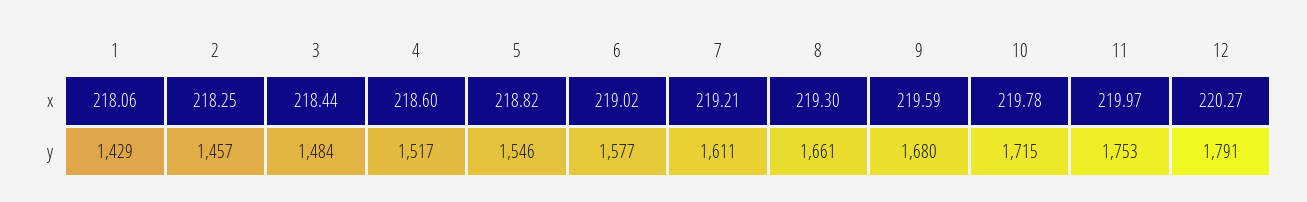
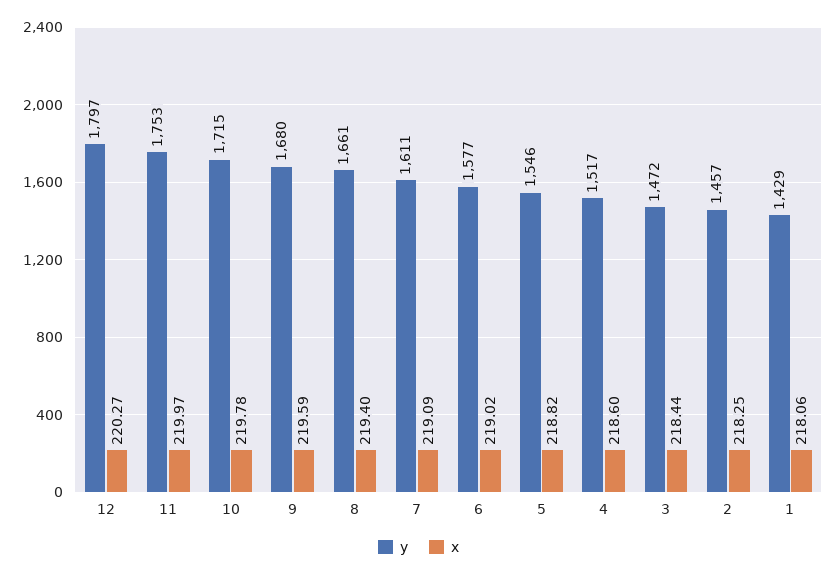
  {
    "x": {
      "1": 218.06,
      "2": 218.25,
      "3": 218.44,
      "4": 218.6,
      "5": 218.82,
      "6": 219.02,
-     "7": 219.21,
+     "7": 219.09,
-     "8": 219.3,
+     "8": 219.4,
      "9": 219.59,
      "10": 219.78,
      "11": 219.97,
      "12": 220.27
    },
    "y": {
      "1": 1429,
      "2": 1457,
-     "3": 1484,
+     "3": 1472,
      "4": 1517,
      "5": 1546,
      "6": 1577,
      "7": 1611,
      "8": 1661,
      "9": 1680,
      "10": 1715,
      "11": 1753,
-     "12": 1791
+     "12": 1797
    }
  }

